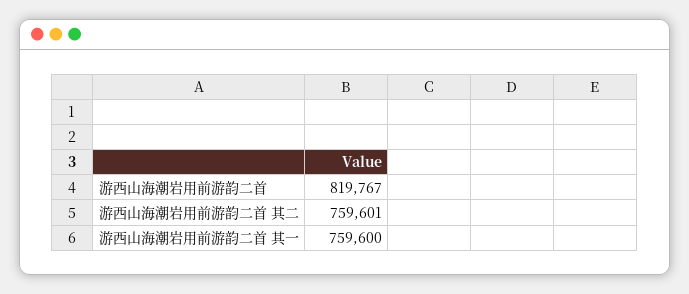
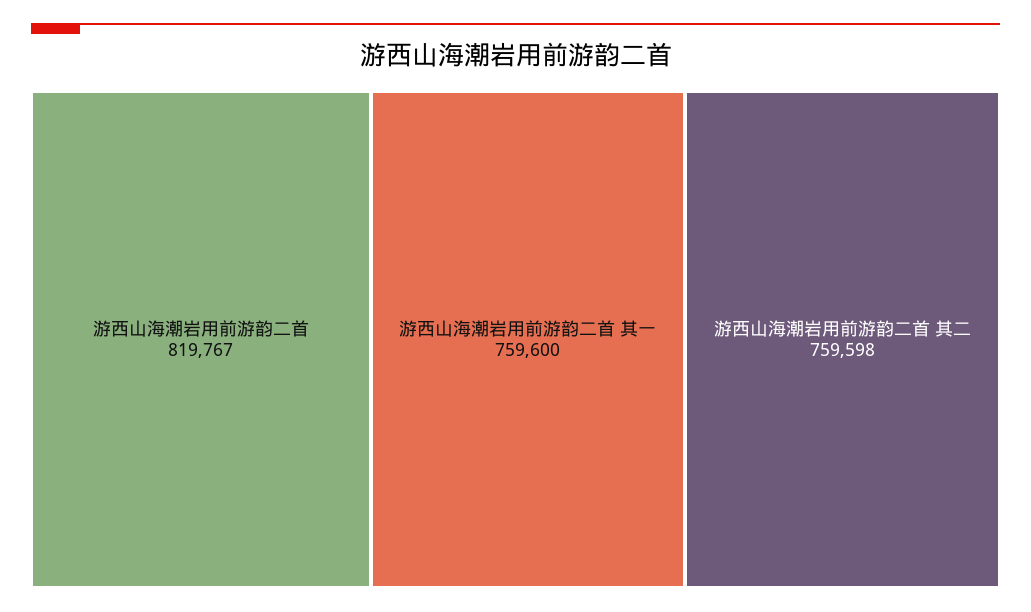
  {
    "游西山海潮岩用前游韵二首": 819767,
-   "游西山海潮岩用前游韵二首 其二": 759601,
+   "游西山海潮岩用前游韵二首 其二": 759598,
    "游西山海潮岩用前游韵二首 其一": 759600
  }

